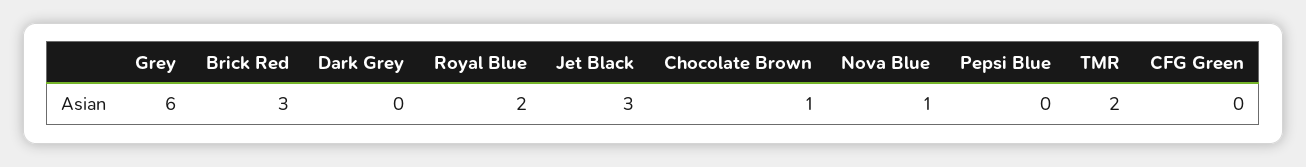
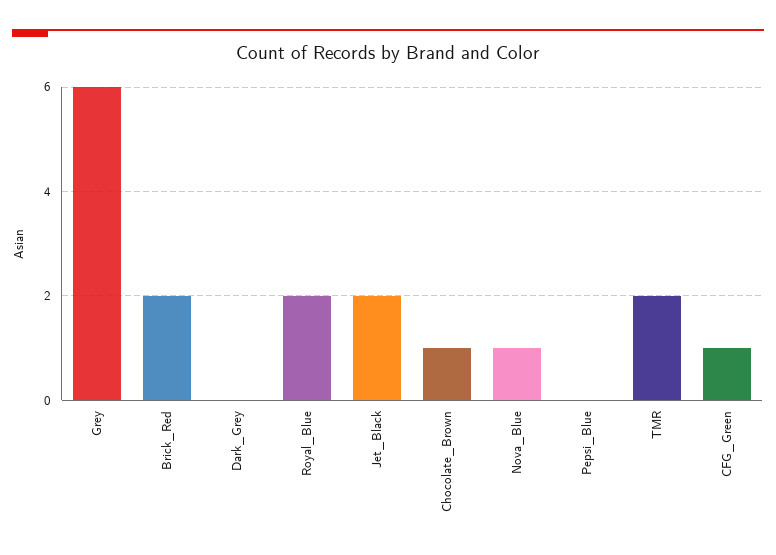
  {
    "Grey": 6,
-   "Brick Red": 3,
+   "Brick Red": 2,
    "Dark Grey": 0,
    "Royal Blue": 2,
-   "Jet Black": 3,
+   "Jet Black": 2,
    "Chocolate Brown": 1,
    "Nova Blue": 1,
    "Pepsi Blue": 0,
    "TMR": 2,
-   "CFG Green": 0
+   "CFG Green": 1
  }

